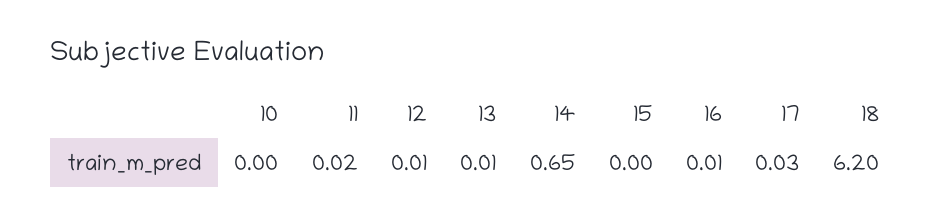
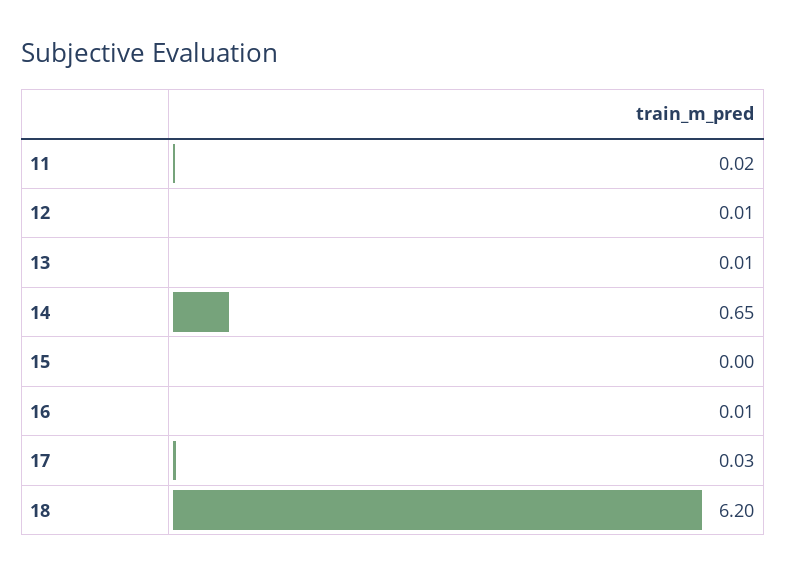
  {
-   "10": 0,
    "11": 0.02,
    "12": 0.01,
    "13": 0.01,
    "14": 0.65,
    "15": 0,
    "16": 0.01,
    "17": 0.03,
    "18": 6.2
  }

